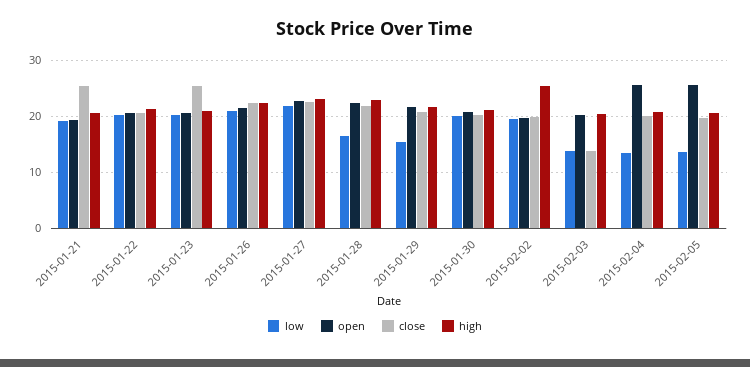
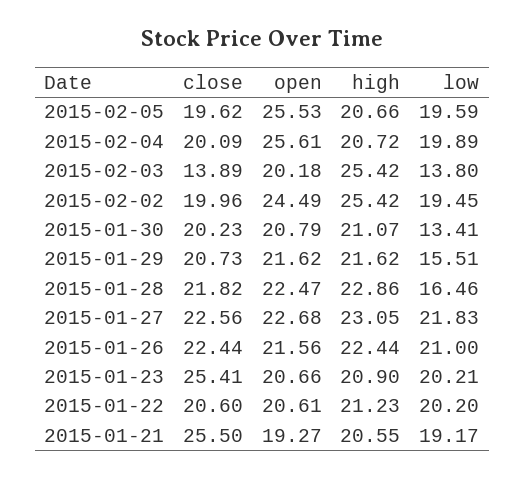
  {
    "low": {
      "2015-01-21": 19.17,
      "2015-01-22": 20.2,
      "2015-01-23": 20.21,
      "2015-01-26": 21,
      "2015-01-27": 21.83,
      "2015-01-28": 16.46,
      "2015-01-29": 15.51,
-     "2015-01-30": 20,
+     "2015-01-30": 13.41,
      "2015-02-02": 19.45,
      "2015-02-03": 13.8,
-     "2015-02-04": 14,
+     "2015-02-04": 19.89,
-     "2015-02-05": 14
+     "2015-02-05": 19.59
    },
    "open": {
      "2015-01-21": 19.27,
      "2015-01-22": 20.61,
      "2015-01-23": 20.66,
      "2015-01-26": 21.56,
      "2015-01-27": 22.68,
      "2015-01-28": 22.47,
      "2015-01-29": 21.62,
      "2015-01-30": 20.79,
-     "2015-02-02": 20,
+     "2015-02-02": 24.49,
      "2015-02-03": 20.18,
      "2015-02-04": 25.61,
      "2015-02-05": 25.53
    },
    "close": {
      "2015-01-21": 25.5,
      "2015-01-22": 20.6,
      "2015-01-23": 25.41,
      "2015-01-26": 22.44,
      "2015-01-27": 22.56,
      "2015-01-28": 21.82,
      "2015-01-29": 20.73,
      "2015-01-30": 20.23,
      "2015-02-02": 19.96,
      "2015-02-03": 13.89,
      "2015-02-04": 20.09,
      "2015-02-05": 19.62
    },
    "high": {
      "2015-01-21": 20.55,
      "2015-01-22": 21.23,
      "2015-01-23": 20.9,
      "2015-01-26": 22.44,
      "2015-01-27": 23.05,
      "2015-01-28": 22.86,
      "2015-01-29": 21.62,
      "2015-01-30": 21.07,
      "2015-02-02": 25.42,
-     "2015-02-03": 20,
+     "2015-02-03": 25.42,
      "2015-02-04": 20.72,
      "2015-02-05": 20.66
    }
  }

